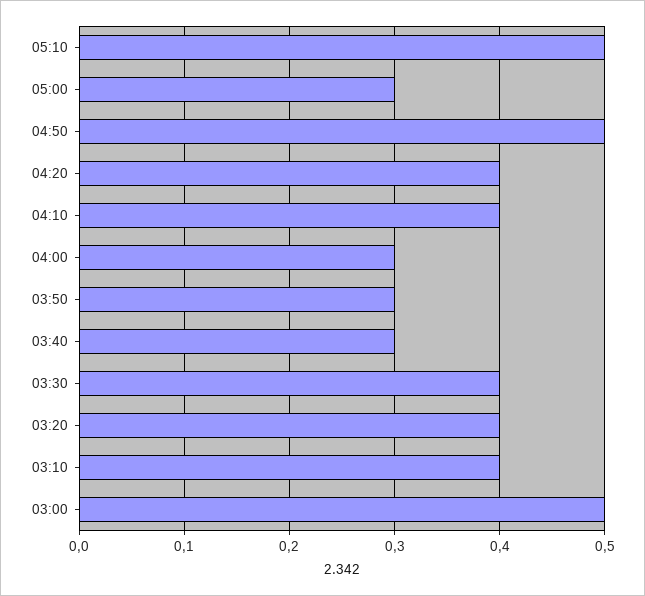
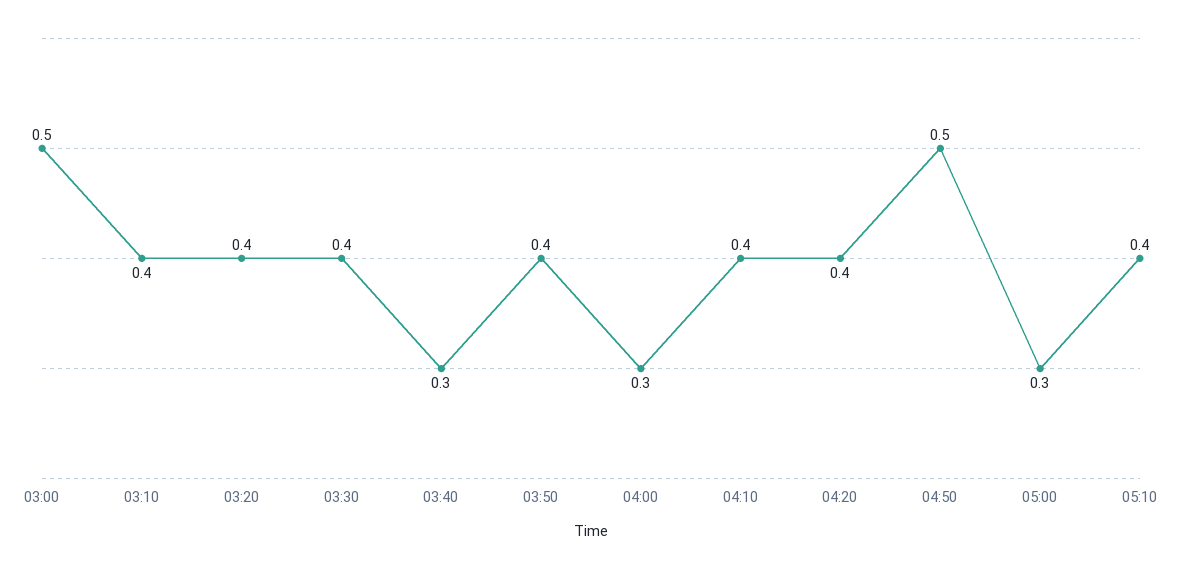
  {
-   "05:10": 0.5,
+   "05:10": 0.4,
    "05:00": 0.3,
    "04:50": 0.5,
    "04:20": 0.4,
    "04:10": 0.4,
    "04:00": 0.3,
-   "03:50": 0.3,
+   "03:50": 0.4,
    "03:40": 0.3,
    "03:30": 0.4,
    "03:20": 0.4,
    "03:10": 0.4,
    "03:00": 0.5
  }

